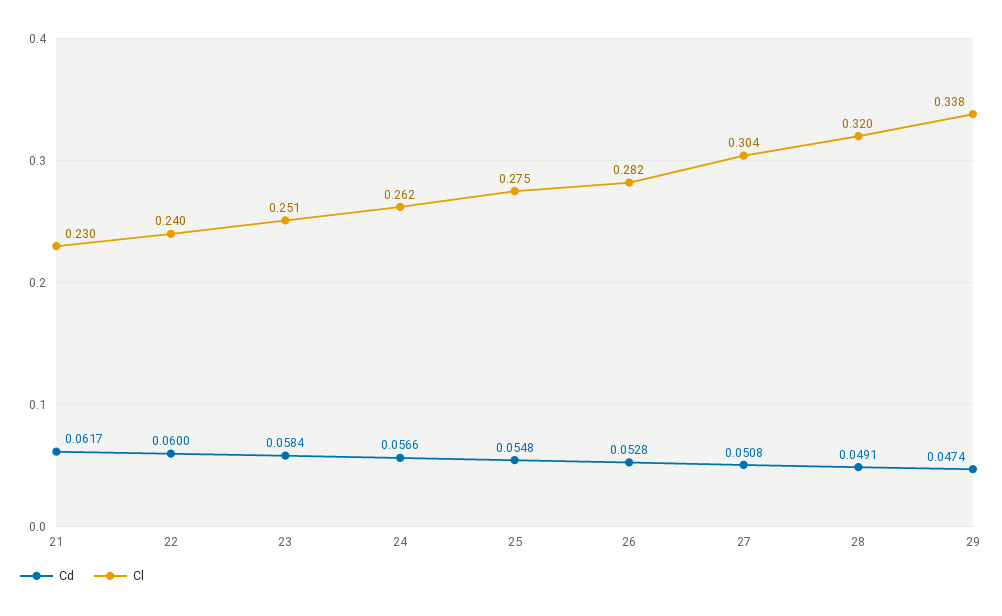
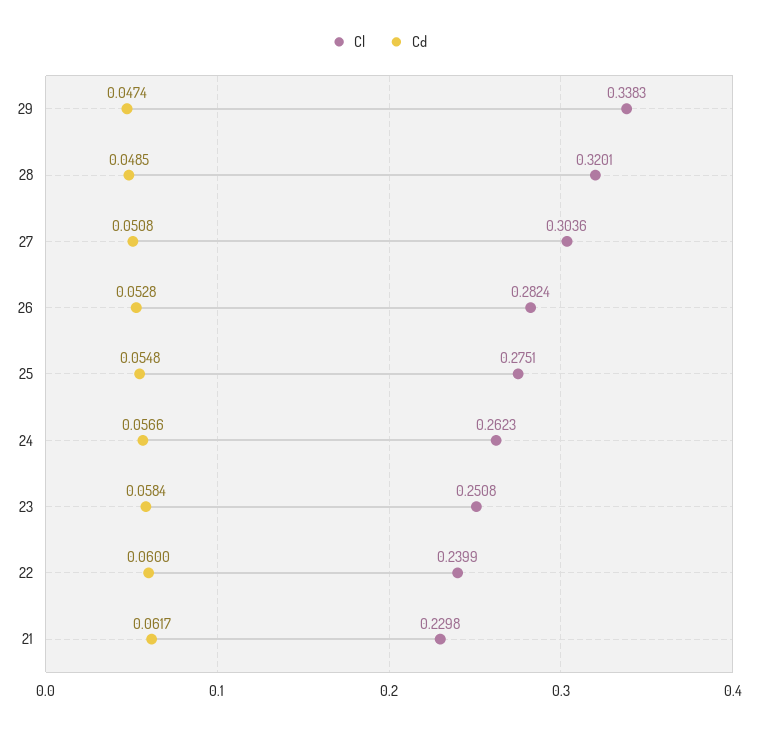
  {
    "Cd": {
      "21": 0.0617,
      "22": 0.06,
      "23": 0.0584,
      "24": 0.0566,
      "25": 0.0548,
      "26": 0.0528,
      "27": 0.0508,
-     "28": 0.0491,
+     "28": 0.0485,
      "29": 0.0474
    },
    "Cl": {
      "21": 0.2298,
      "22": 0.2399,
      "23": 0.2508,
      "24": 0.2623,
      "25": 0.2751,
      "26": 0.2824,
      "27": 0.3036,
      "28": 0.3201,
      "29": 0.3383
    }
  }

